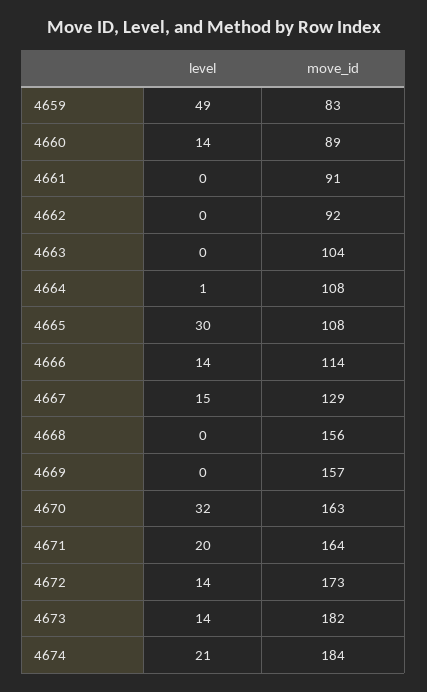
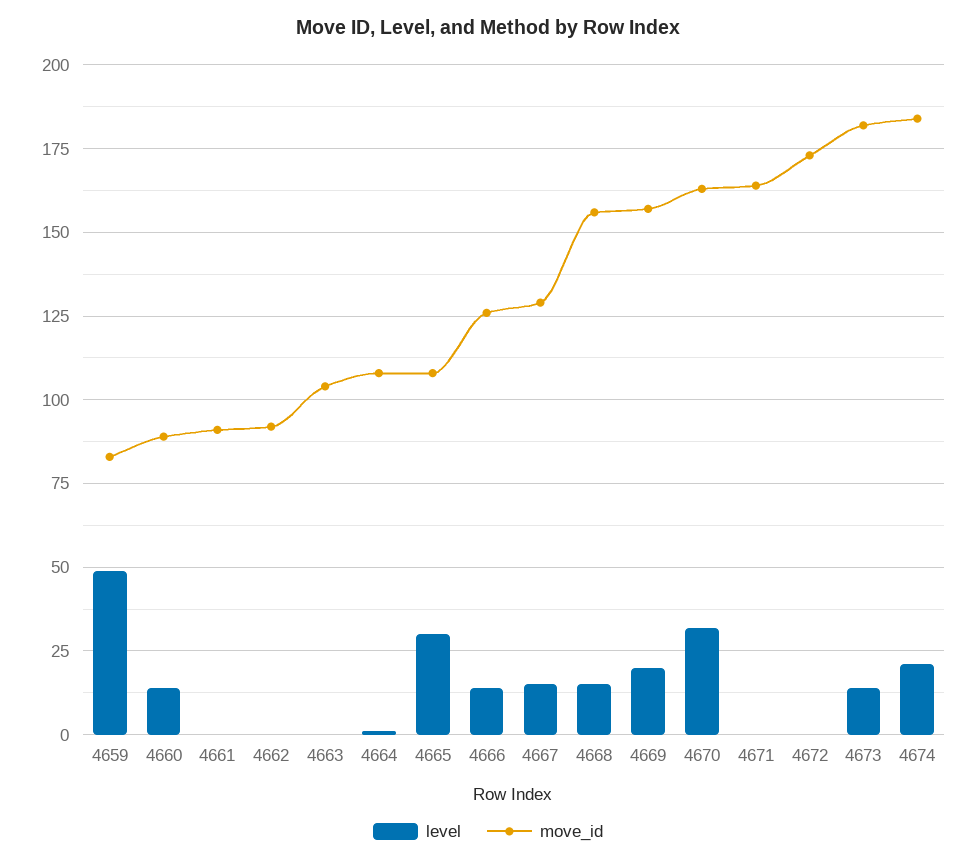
  {
    "level": {
      "4659": 49,
      "4660": 14,
      "4661": 0,
      "4662": 0,
      "4663": 0,
      "4664": 1,
      "4665": 30,
      "4666": 14,
      "4667": 15,
-     "4668": 0,
+     "4668": 15,
-     "4669": 0,
+     "4669": 20,
      "4670": 32,
-     "4671": 20,
+     "4671": 0,
-     "4672": 14,
+     "4672": 0,
      "4673": 14,
      "4674": 21
    },
    "move_id": {
      "4659": 83,
      "4660": 89,
      "4661": 91,
      "4662": 92,
      "4663": 104,
      "4664": 108,
      "4665": 108,
-     "4666": 114,
+     "4666": 125,
      "4667": 129,
      "4668": 156,
      "4669": 157,
      "4670": 163,
      "4671": 164,
      "4672": 173,
      "4673": 182,
      "4674": 184
    }
  }

